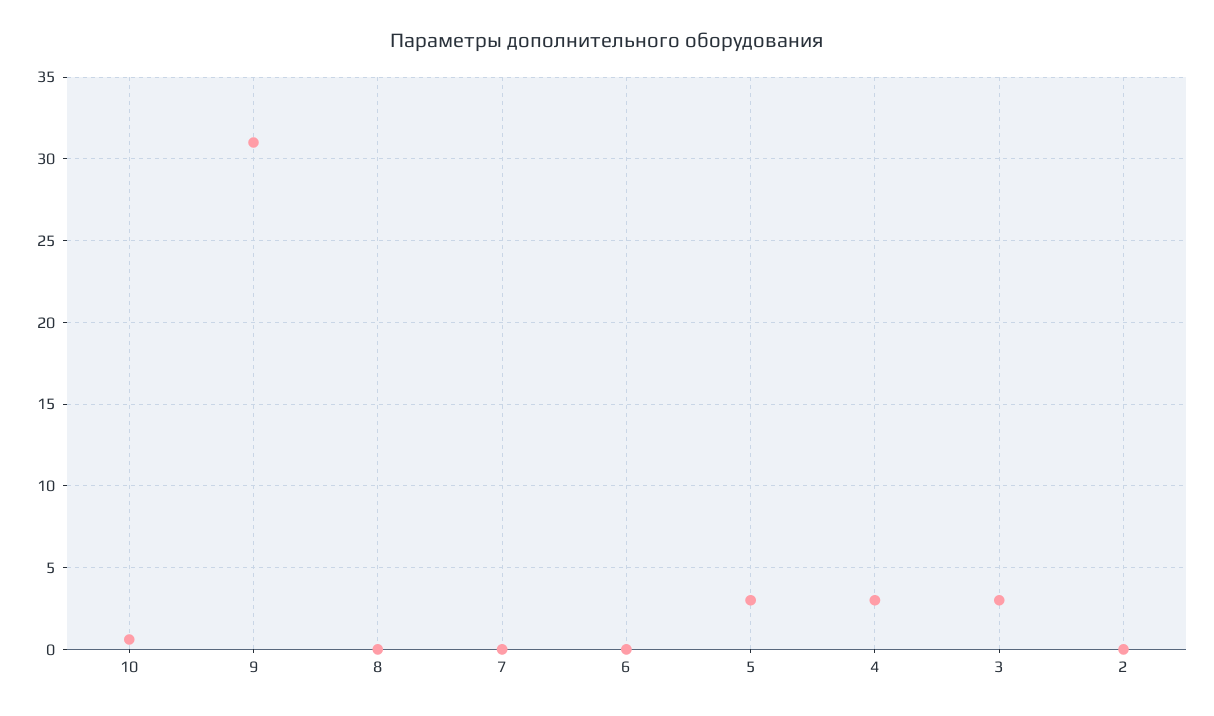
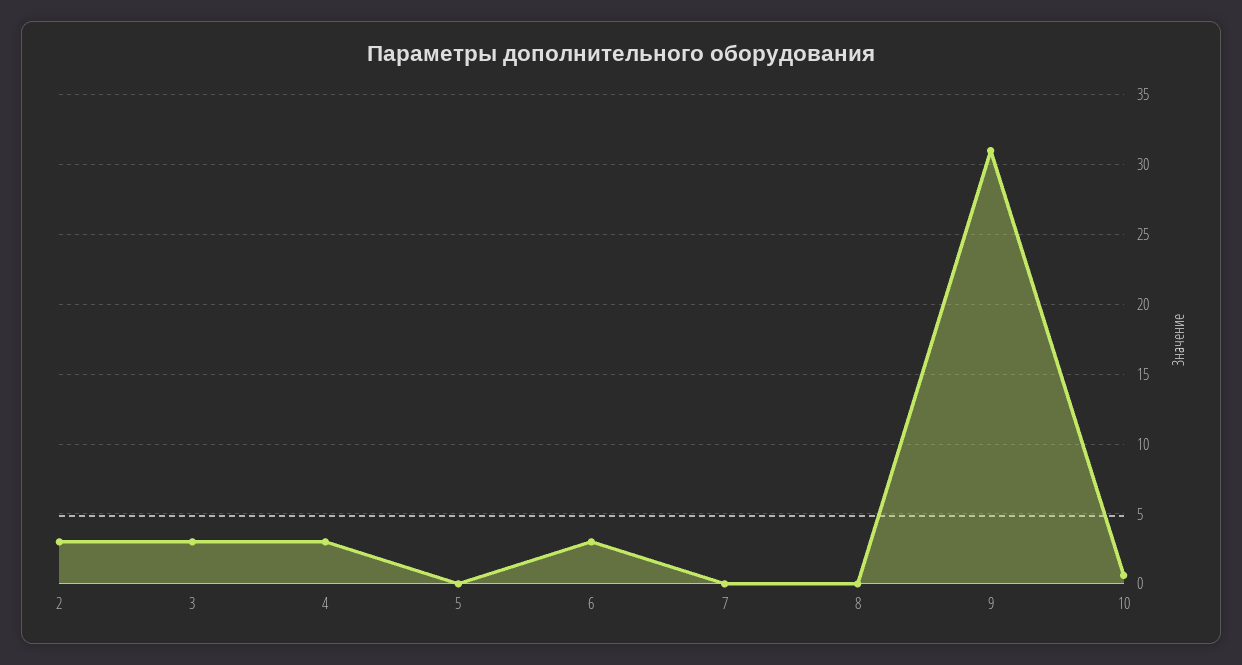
  {
    "10": 0.5,
    "9": 31,
    "8": 0,
    "7": 0,
-   "6": 0,
+   "6": 3,
-   "5": 3,
+   "5": 0,
    "4": 3,
    "3": 3,
-   "2": 0
+   "2": 3
  }

